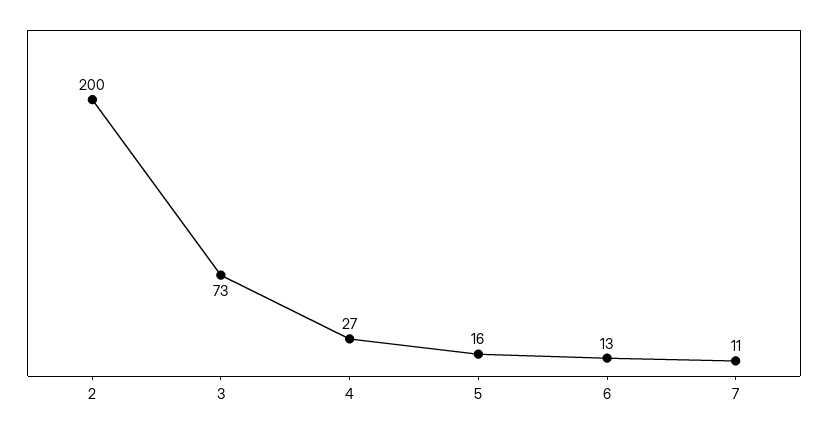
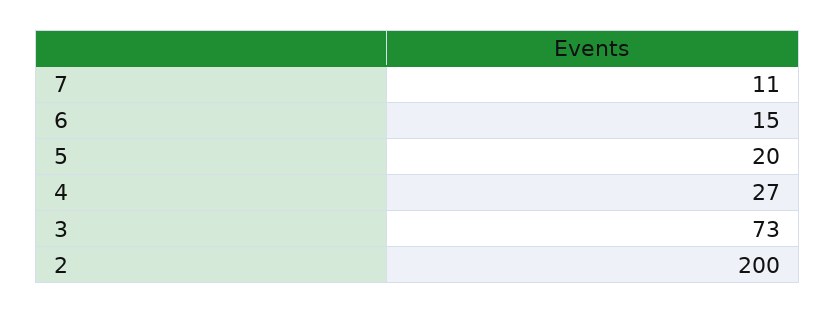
  {
    "2": 200,
    "3": 73,
    "4": 27,
-   "5": 16,
+   "5": 20,
-   "6": 13,
+   "6": 15,
    "7": 11
  }

